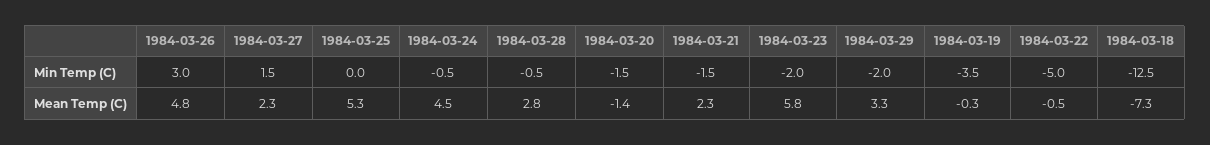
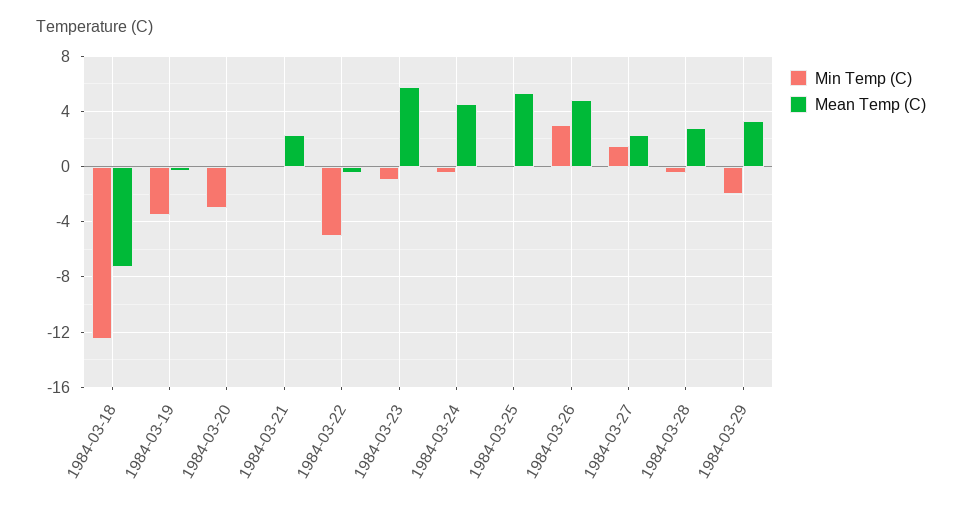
  {
    "Min Temp (C)": {
      "1984-03-26": 3,
      "1984-03-27": 1.5,
      "1984-03-25": 0,
      "1984-03-24": -0.5,
      "1984-03-28": -0.5,
-     "1984-03-20": -1.5,
+     "1984-03-20": -3,
-     "1984-03-21": -1.5,
+     "1984-03-21": 0,
-     "1984-03-23": -2,
+     "1984-03-23": -1,
      "1984-03-29": -2,
      "1984-03-19": -3.5,
      "1984-03-22": -5,
      "1984-03-18": -12.5
    },
    "Mean Temp (C)": {
      "1984-03-26": 4.8,
      "1984-03-27": 2.3,
      "1984-03-25": 5.3,
      "1984-03-24": 4.5,
      "1984-03-28": 2.8,
-     "1984-03-20": -1.4,
+     "1984-03-20": 0,
      "1984-03-21": 2.3,
      "1984-03-23": 5.8,
      "1984-03-29": 3.3,
      "1984-03-19": -0.3,
      "1984-03-22": -0.5,
      "1984-03-18": -7.3
    }
  }

